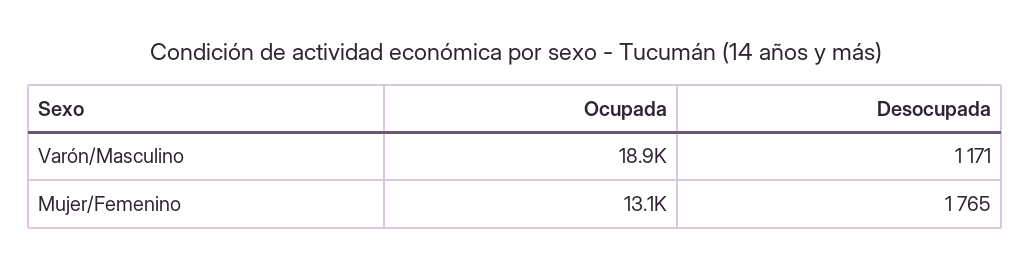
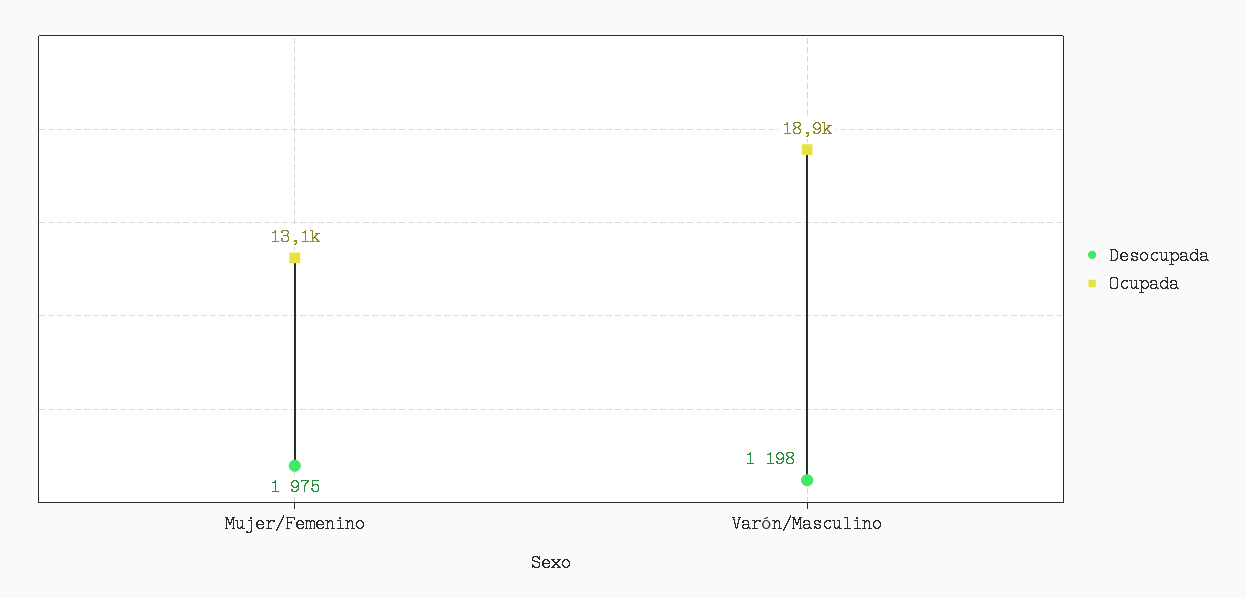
  {
    "Ocupada": {
      "Varón/Masculino": 18900,
      "Mujer/Femenino": 13100
    },
    "Desocupada": {
-     "Varón/Masculino": 1171,
+     "Varón/Masculino": 1198,
-     "Mujer/Femenino": 1765
+     "Mujer/Femenino": 1975
    }
  }

